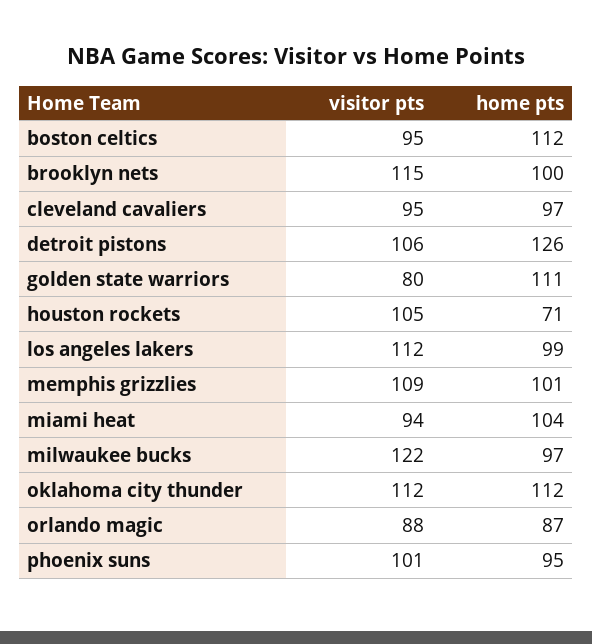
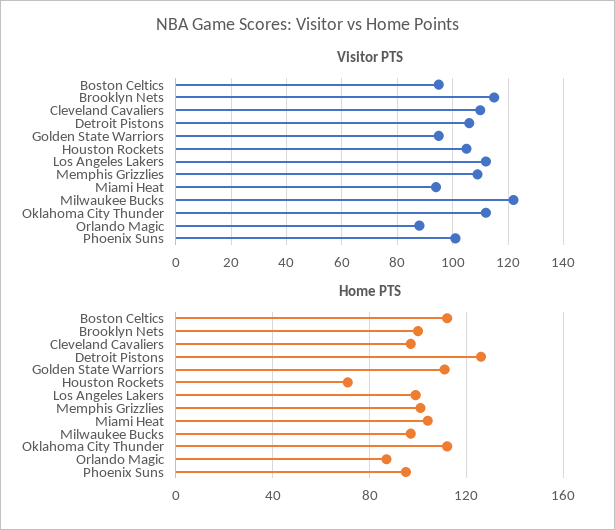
  {
    "visitor pts": {
      "boston celtics": 95,
      "brooklyn nets": 115,
-     "cleveland cavaliers": 95,
+     "cleveland cavaliers": 110,
      "detroit pistons": 106,
-     "golden state warriors": 80,
+     "golden state warriors": 95,
      "houston rockets": 105,
      "los angeles lakers": 112,
      "memphis grizzlies": 109,
      "miami heat": 94,
      "milwaukee bucks": 122,
      "oklahoma city thunder": 112,
      "orlando magic": 88,
      "phoenix suns": 101
    },
    "home pts": {
      "boston celtics": 112,
      "brooklyn nets": 100,
      "cleveland cavaliers": 97,
      "detroit pistons": 126,
      "golden state warriors": 111,
      "houston rockets": 71,
      "los angeles lakers": 99,
      "memphis grizzlies": 101,
      "miami heat": 104,
      "milwaukee bucks": 97,
      "oklahoma city thunder": 112,
      "orlando magic": 87,
      "phoenix suns": 95
    }
  }

